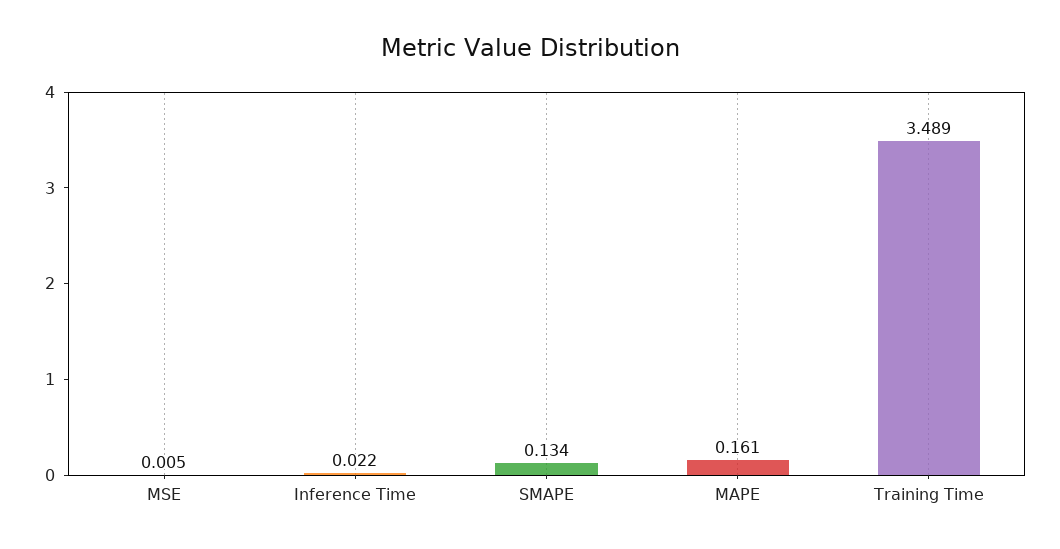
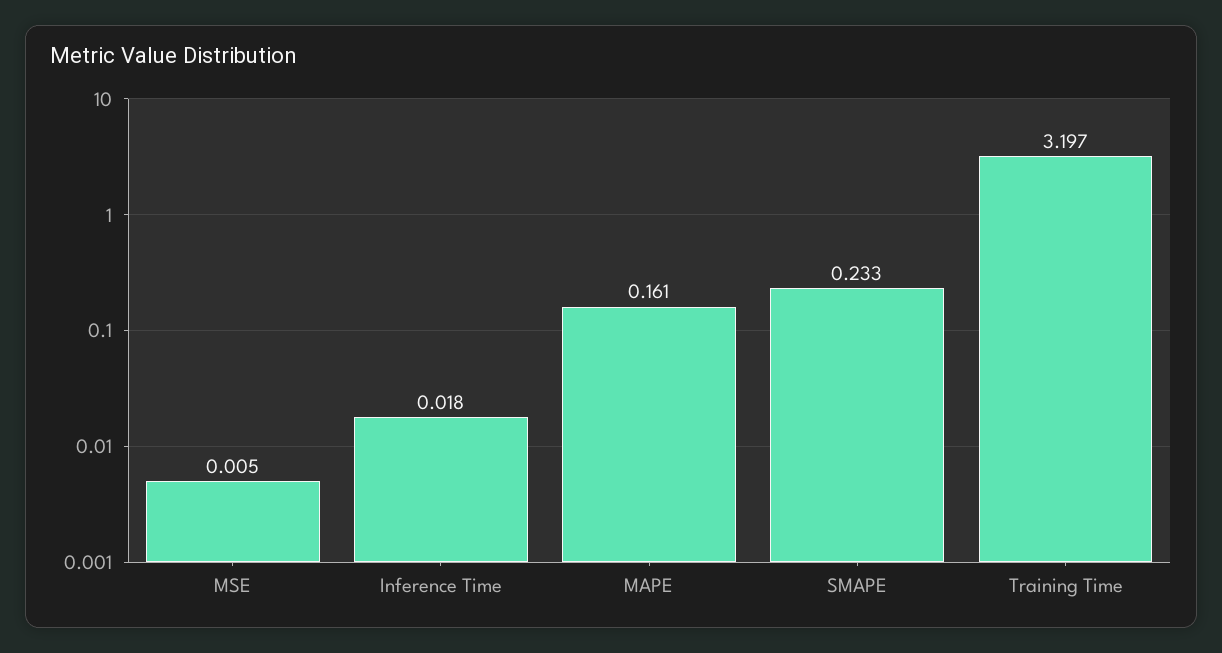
  {
    "MSE": 0.005,
-   "Inference Time": 0.022,
+   "Inference Time": 0.018,
-   "SMAPE": 0.134,
+   "SMAPE": 0.233,
    "MAPE": 0.161,
-   "Training Time": 3.489
+   "Training Time": 3.197
  }

